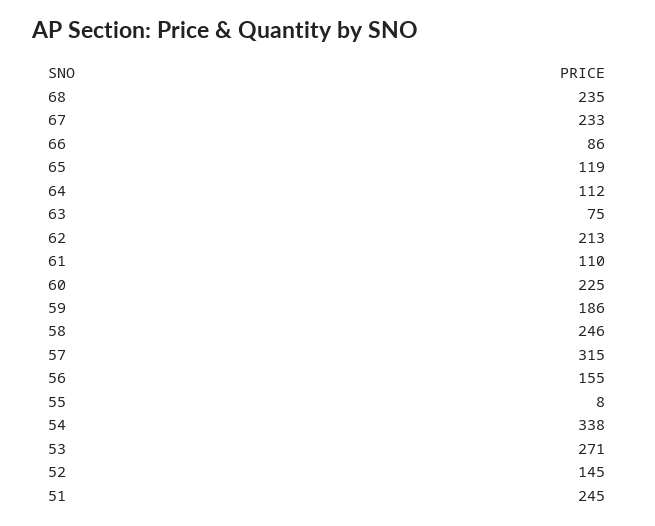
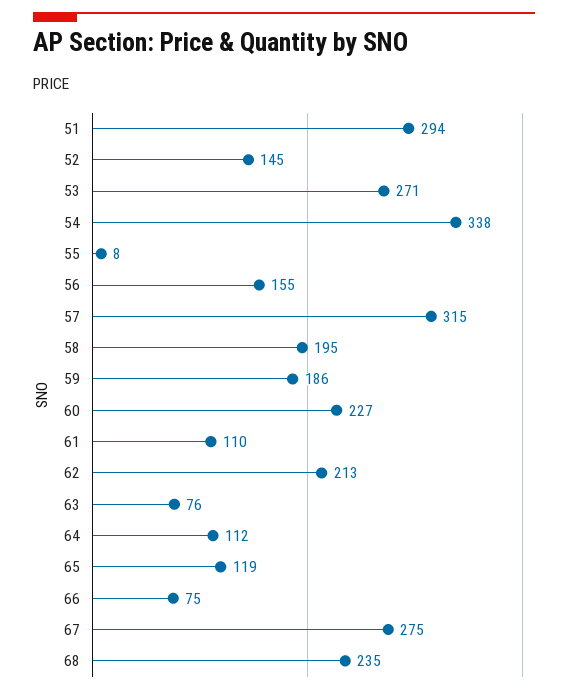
  {
    "68": 235,
-   "67": 233,
+   "67": 275,
-   "66": 86,
+   "66": 75,
    "65": 119,
    "64": 112,
-   "63": 75,
+   "63": 76,
    "62": 213,
    "61": 110,
-   "60": 225,
+   "60": 227,
    "59": 186,
-   "58": 246,
+   "58": 195,
    "57": 315,
    "56": 155,
    "55": 8,
    "54": 338,
    "53": 271,
    "52": 145,
-   "51": 245
+   "51": 294
  }

